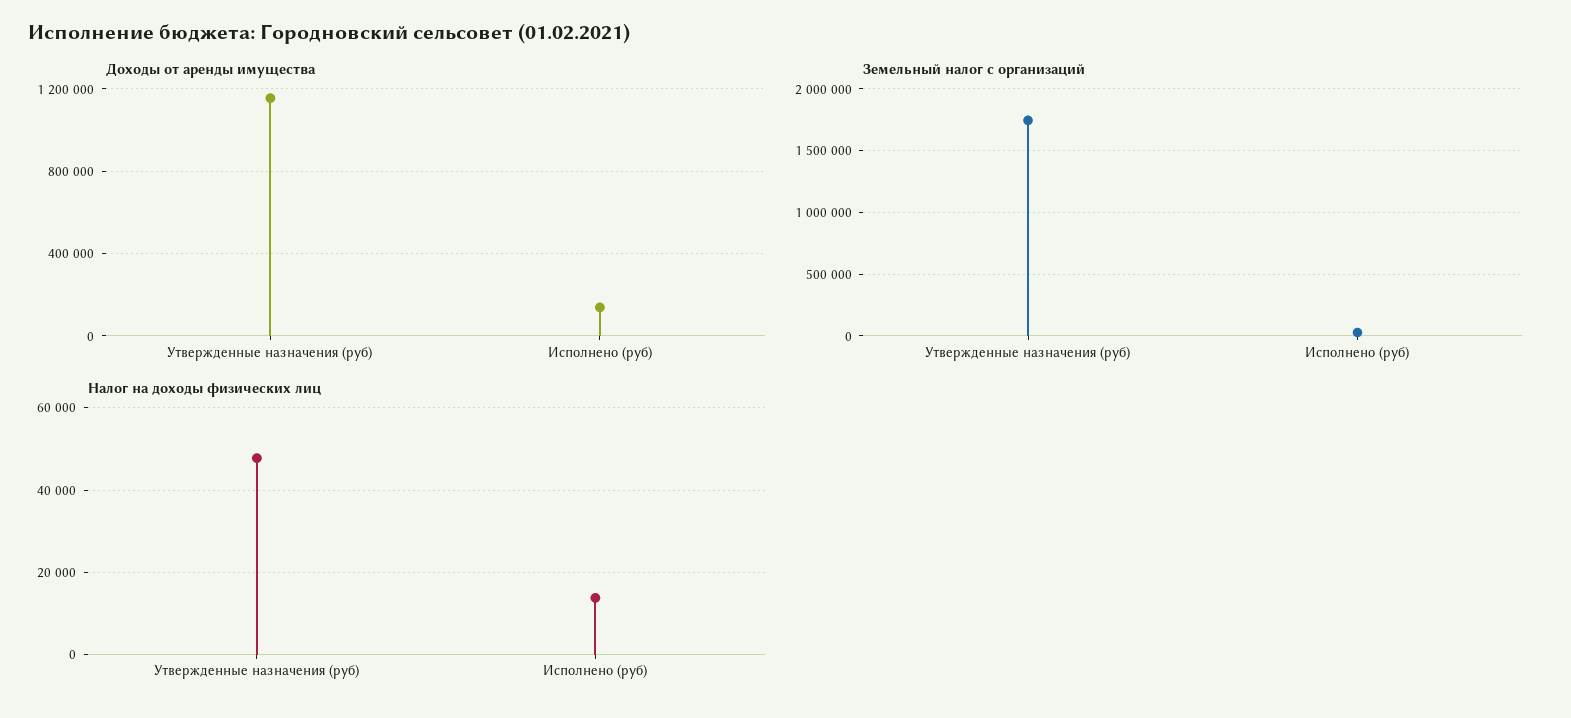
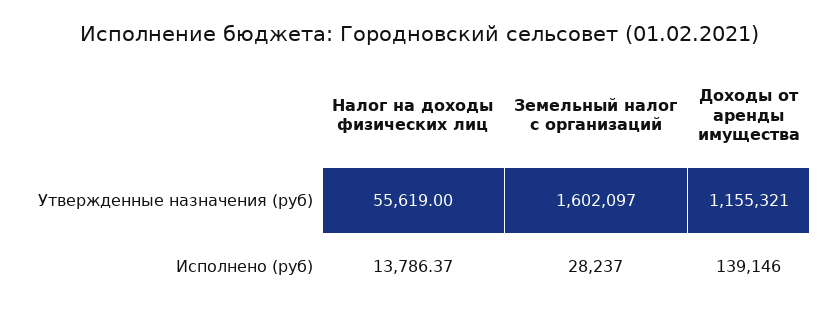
  {
    "Доходы от аренды имущества": {
      "Утвержденные назначения (руб)": 1155321,
      "Исполнено (руб)": 139146
    },
    "Земельный налог с организаций": {
-     "Утвержденные назначения (руб)": 1750000,
+     "Утвержденные назначения (руб)": 1602097,
      "Исполнено (руб)": 28237
    },
    "Налог на доходы физических лиц": {
-     "Утвержденные назначения (руб)": 48000,
+     "Утвержденные назначения (руб)": 55619,
      "Исполнено (руб)": 13786.37
    }
  }

